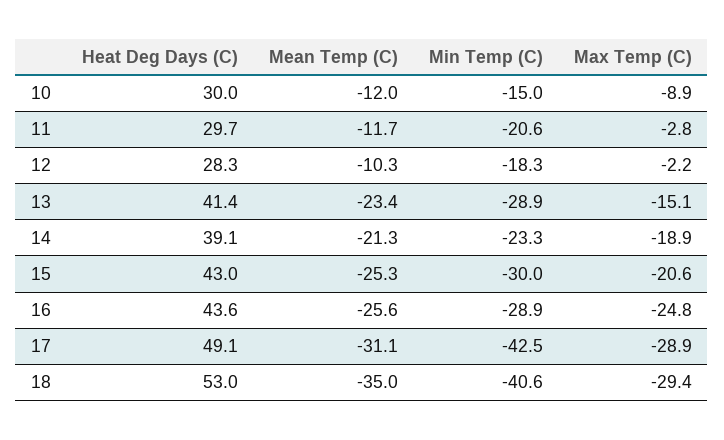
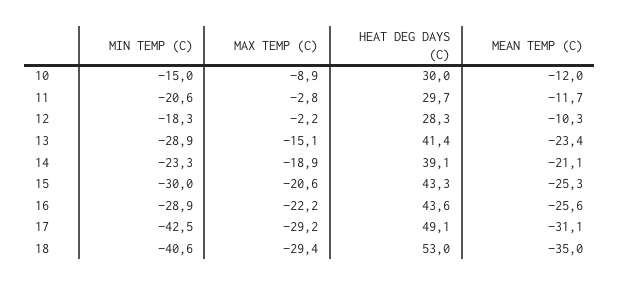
  {
    "Heat Deg Days (C)": {
      "10": 30,
      "11": 29.7,
      "12": 28.3,
      "13": 41.4,
      "14": 39.1,
-     "15": 43,
+     "15": 43.3,
      "16": 43.6,
      "17": 49.1,
      "18": 53
    },
    "Mean Temp (C)": {
      "10": -12,
      "11": -11.7,
      "12": -10.3,
      "13": -23.4,
-     "14": -21.3,
+     "14": -21.1,
      "15": -25.3,
      "16": -25.6,
      "17": -31.1,
      "18": -35
    },
    "Min Temp (C)": {
      "10": -15,
      "11": -20.6,
      "12": -18.3,
      "13": -28.9,
      "14": -23.3,
      "15": -30,
      "16": -28.9,
      "17": -42.5,
      "18": -40.6
    },
    "Max Temp (C)": {
      "10": -8.9,
      "11": -2.8,
      "12": -2.2,
      "13": -15.1,
      "14": -18.9,
      "15": -20.6,
-     "16": -24.8,
+     "16": -22.2,
-     "17": -28.9,
+     "17": -29.2,
      "18": -29.4
    }
  }

